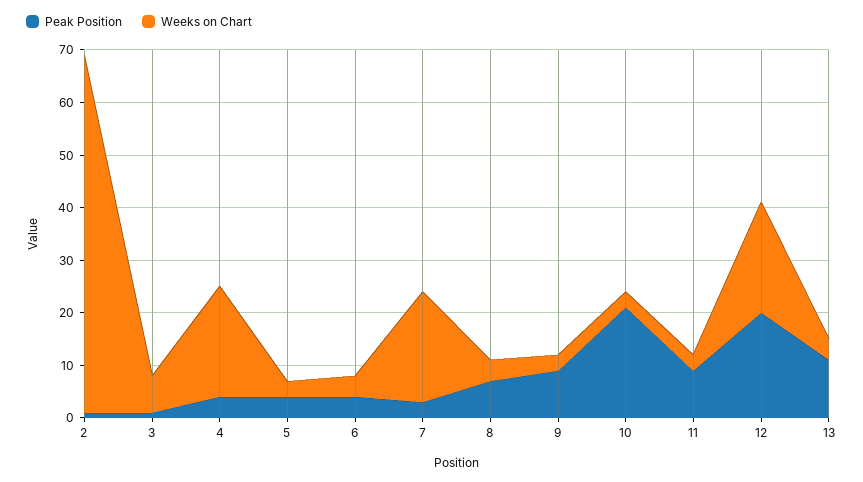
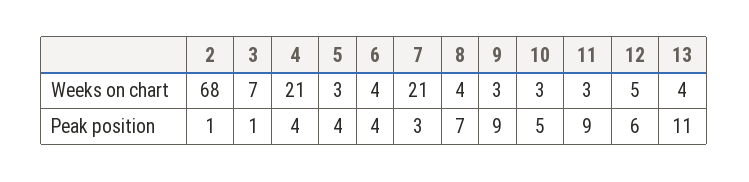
  {
    "Peak Position": {
      "2": 1,
      "3": 1,
      "4": 4,
      "5": 4,
      "6": 4,
      "7": 3,
      "8": 7,
      "9": 9,
-     "10": 20,
+     "10": 5,
      "11": 9,
-     "12": 20,
+     "12": 6,
      "13": 11
    },
    "Weeks on Chart": {
      "2": 68,
      "3": 7,
      "4": 21,
      "5": 3,
      "6": 4,
      "7": 21,
      "8": 4,
      "9": 3,
      "10": 3,
      "11": 3,
-     "12": 20,
+     "12": 5,
      "13": 4
    }
  }

